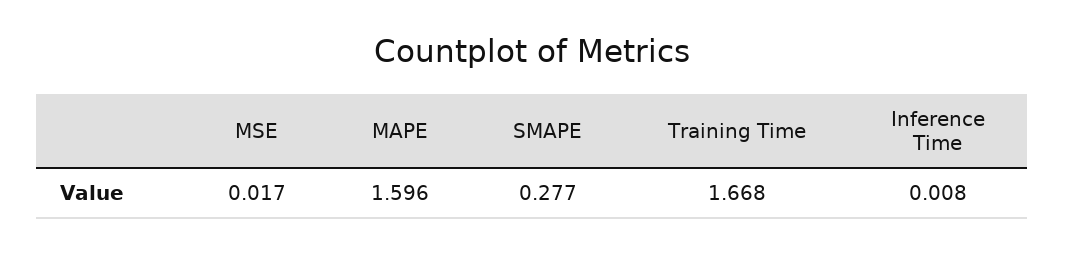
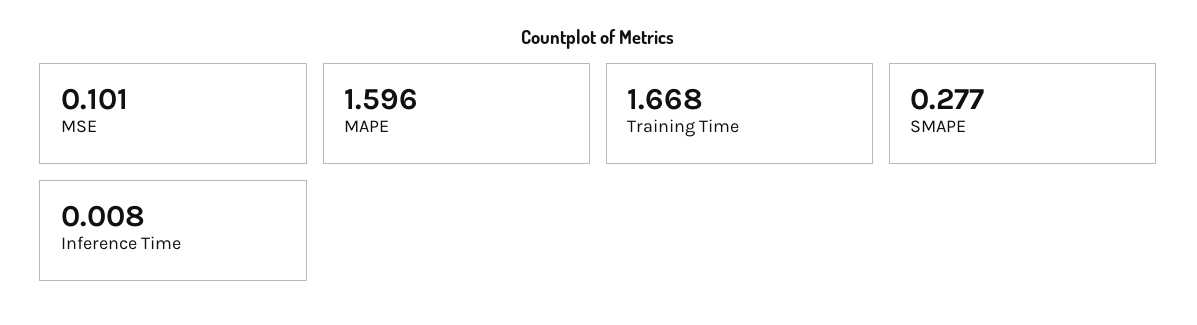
  {
-   "MSE": 0.017,
+   "MSE": 0.101,
    "MAPE": 1.596,
    "SMAPE": 0.277,
    "Training Time": 1.668,
    "Inference Time": 0.008
  }

